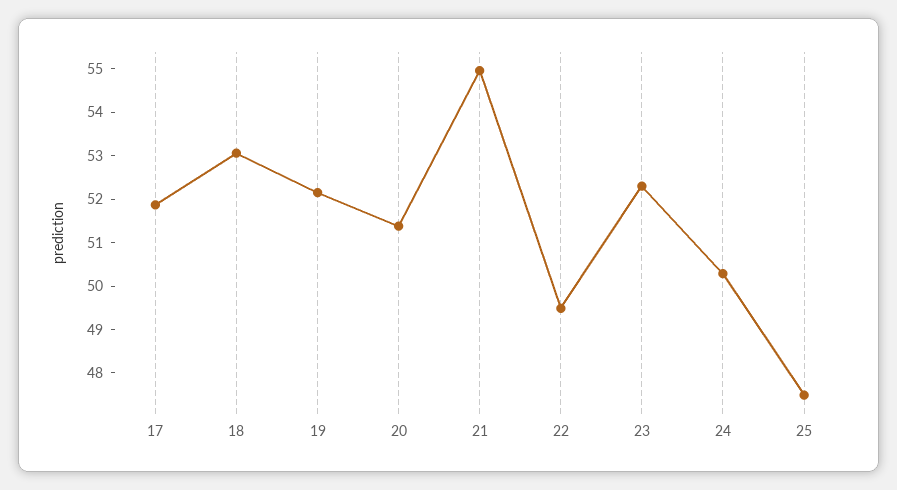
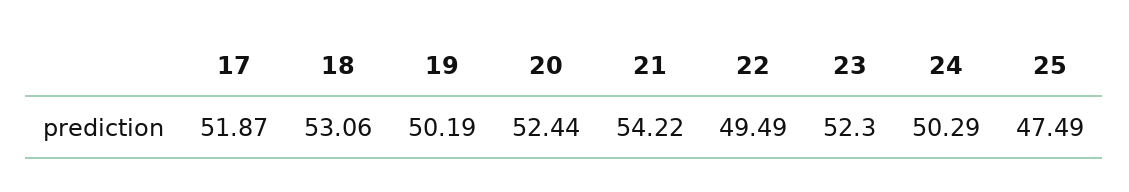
  {
    "17": 51.87,
    "18": 53.06,
-   "19": 52.2,
+   "19": 50.19,
-   "20": 51.4,
+   "20": 52.44,
-   "21": 55,
+   "21": 54.22,
    "22": 49.49,
    "23": 52.3,
    "24": 50.29,
    "25": 47.49
  }

